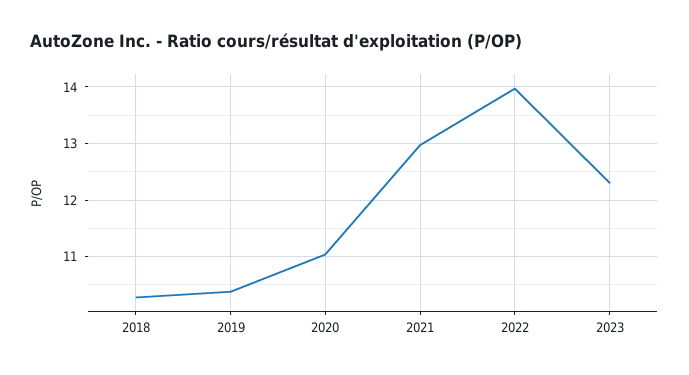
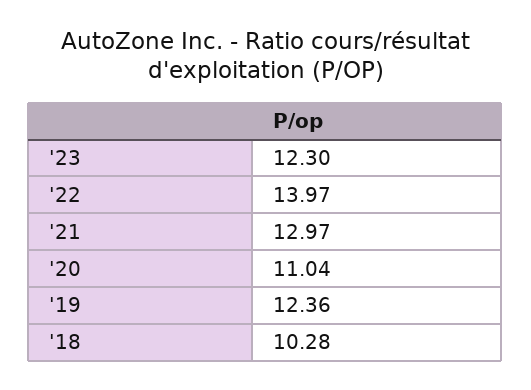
  {
    "2018": 10.28,
-   "2019": 10.4,
+   "2019": 12.36,
    "2020": 11.04,
    "2021": 12.97,
    "2022": 13.97,
    "2023": 12.3
  }

